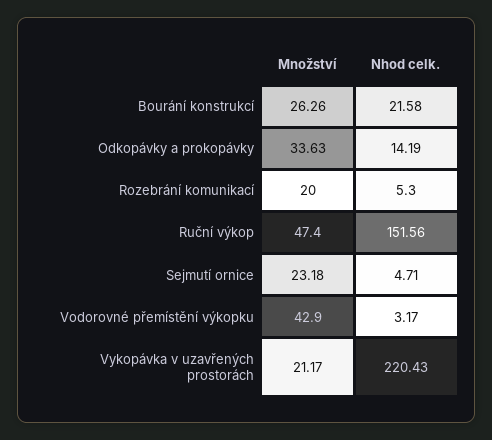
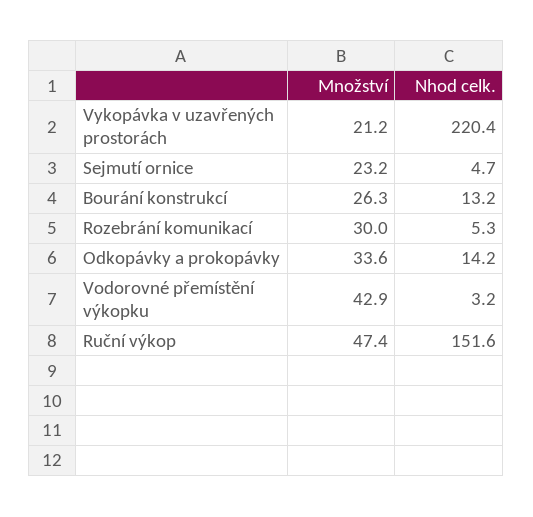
  {
    "Množství": {
      "Bourání konstrukcí": 26.26,
      "Odkopávky a prokopávky": 33.63,
-     "Rozebrání komunikací": 20,
+     "Rozebrání komunikací": 30,
      "Ruční výkop": 47.4,
      "Sejmutí ornice": 23.18,
      "Vodorovné přemístění výkopku": 42.9,
      "Vykopávka v uzavřených prostorách": 21.17
    },
    "Nhod celk.": {
-     "Bourání konstrukcí": 21.58,
+     "Bourání konstrukcí": 13.2,
      "Odkopávky a prokopávky": 14.19,
      "Rozebrání komunikací": 5.3,
      "Ruční výkop": 151.56,
      "Sejmutí ornice": 4.71,
      "Vodorovné přemístění výkopku": 3.17,
      "Vykopávka v uzavřených prostorách": 220.43
    }
  }

